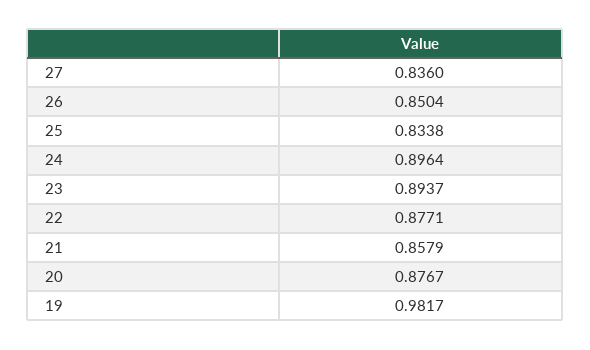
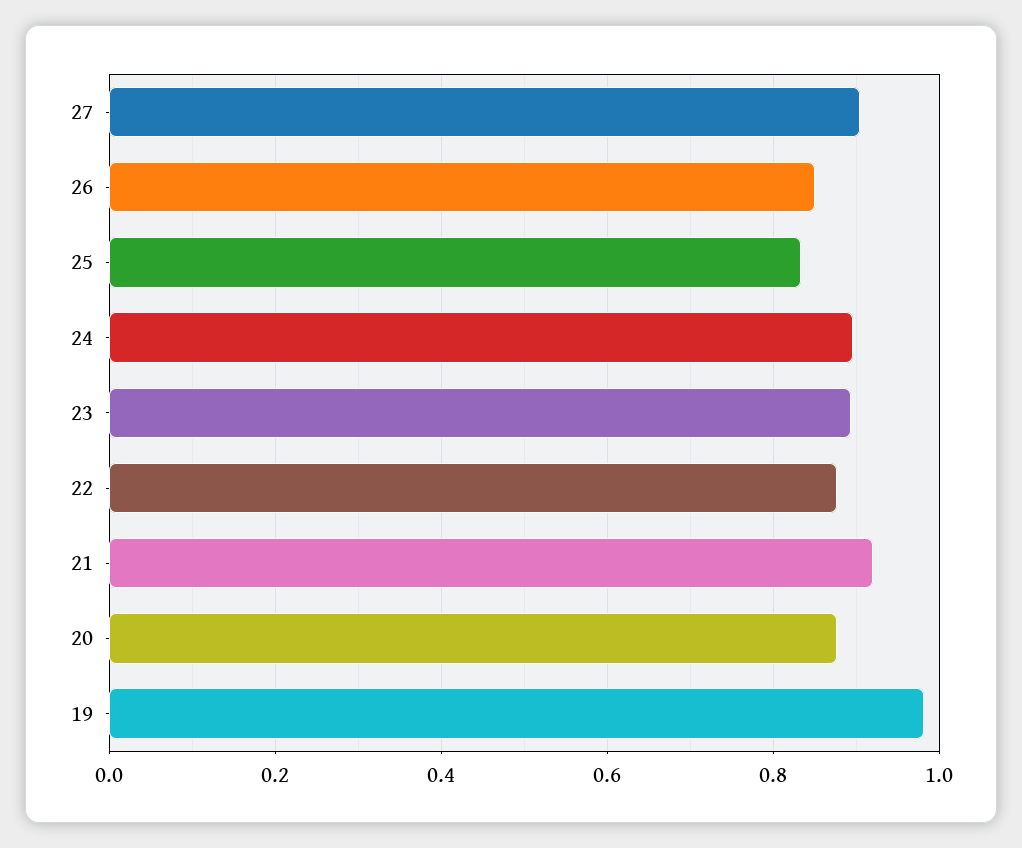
  {
-   "27": 0.836,
+   "27": 0.9,
    "26": 0.8504,
    "25": 0.8338,
    "24": 0.8964,
    "23": 0.8937,
    "22": 0.8771,
-   "21": 0.8579,
+   "21": 0.92,
    "20": 0.8767,
    "19": 0.9817
  }

